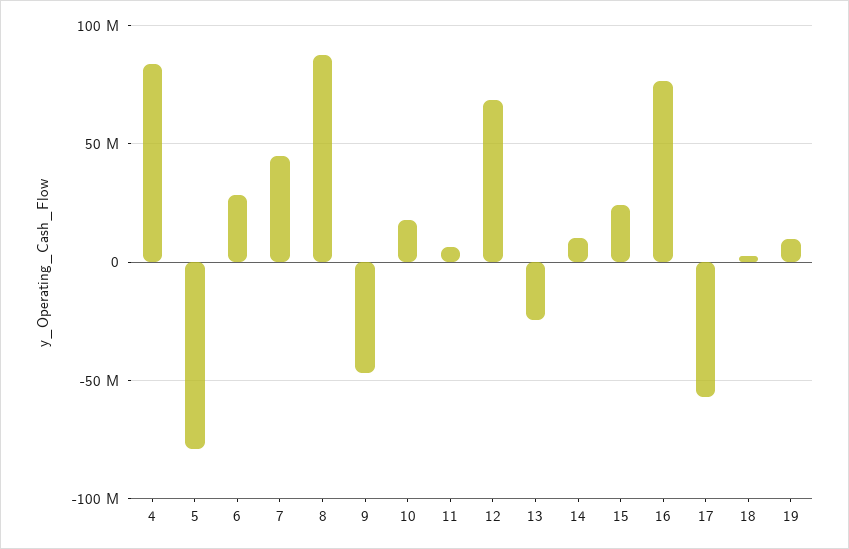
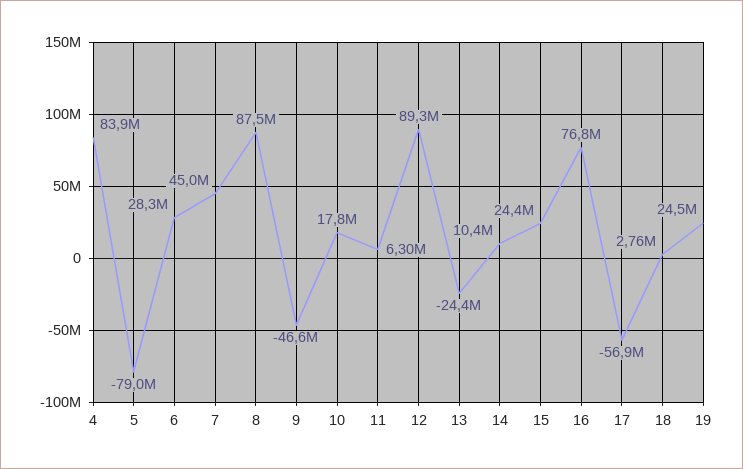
  {
    "4": 83900000,
    "5": -79000000,
    "6": 28300000,
    "7": 45000000,
    "8": 87500000,
    "9": -46600000,
    "10": 17800000,
    "11": 6300000,
-   "12": 70000000,
+   "12": 89300000,
    "13": -24400000,
    "14": 10400000,
    "15": 24400000,
    "16": 76800000,
    "17": -56900000,
    "18": 2760000,
-   "19": 10000000
+   "19": 24500000
  }

